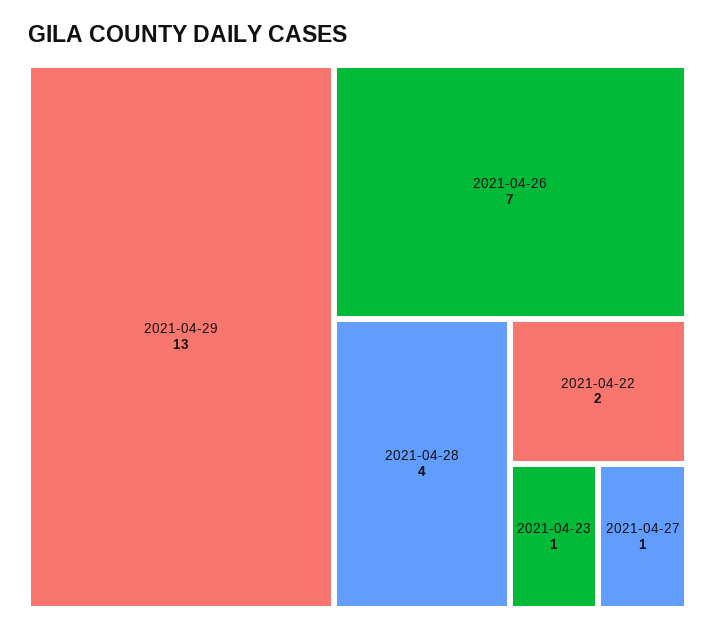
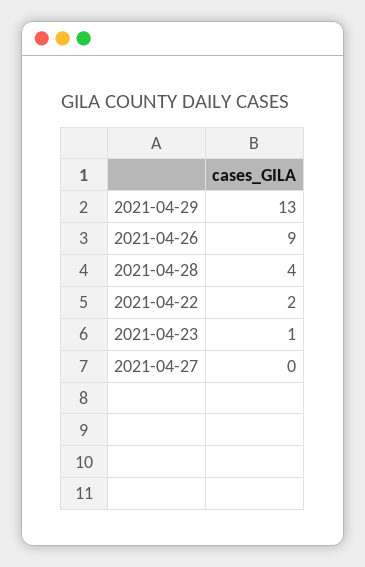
  {
    "2021-04-29": 13,
-   "2021-04-26": 7,
+   "2021-04-26": 9,
    "2021-04-28": 4,
    "2021-04-22": 2,
    "2021-04-23": 1,
-   "2021-04-27": 1
+   "2021-04-27": 0
  }

